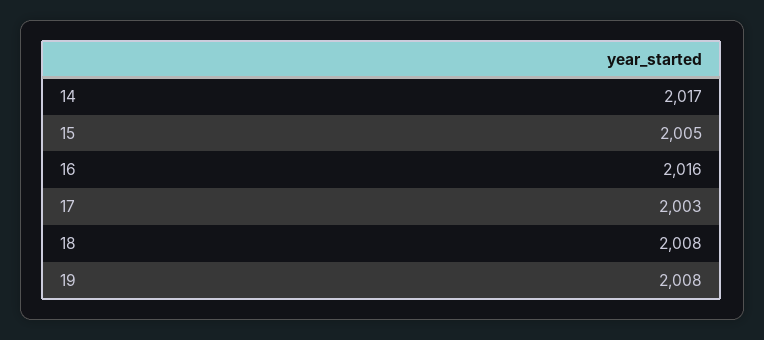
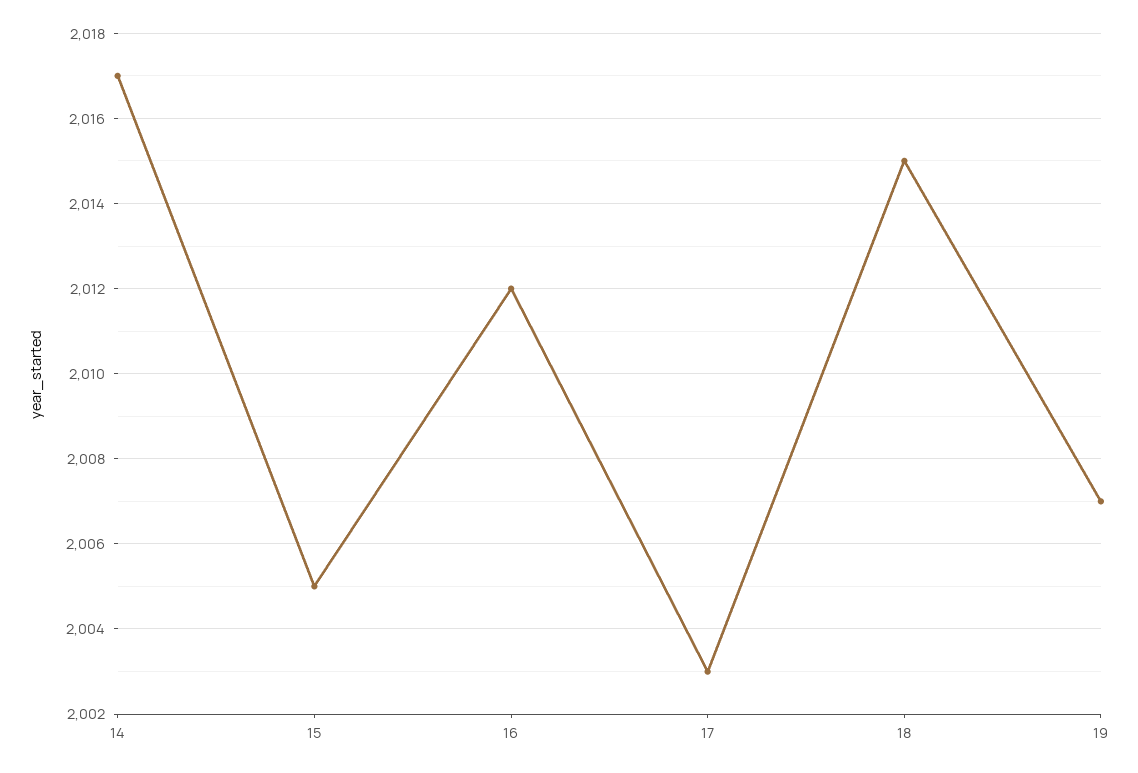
  {
    "14": 2017,
    "15": 2005,
-   "16": 2016,
+   "16": 2012,
    "17": 2003,
-   "18": 2008,
+   "18": 2015,
-   "19": 2008
+   "19": 2007
  }

